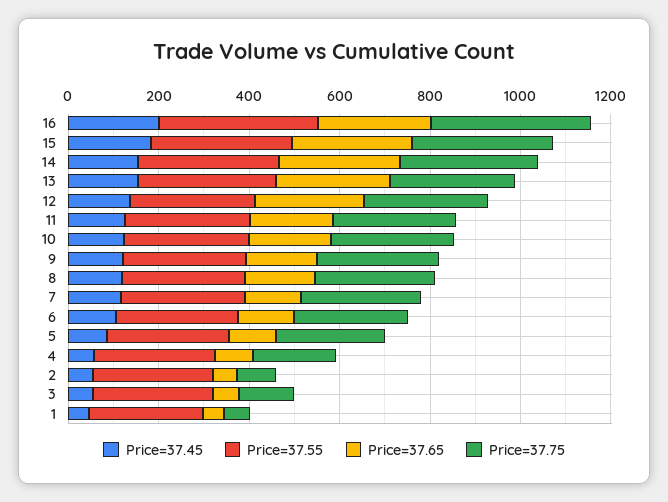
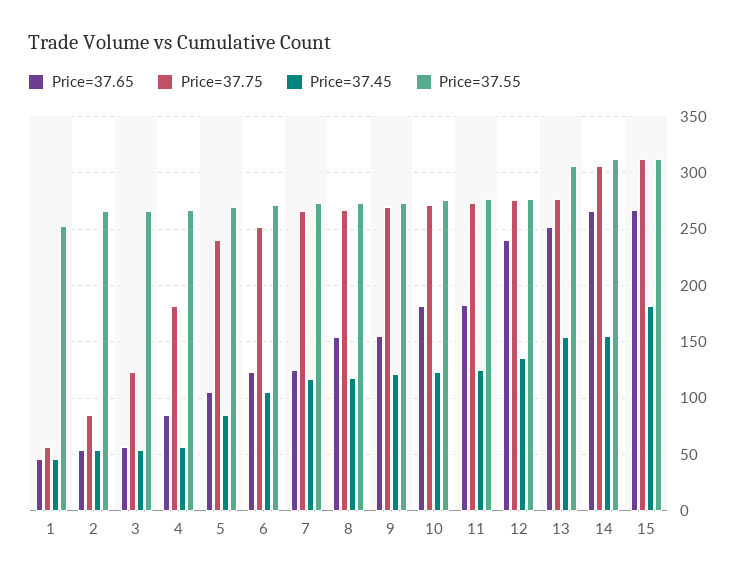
  {
    "Price=37.45": {
-     "16": 200,
      "15": 180,
      "14": 160,
      "13": 150,
      "12": 140,
      "11": 130,
      "10": 120,
      "9": 120,
      "8": 120,
      "7": 120,
      "6": 110,
      "5": 90,
      "4": 60,
      "2": 50,
      "3": 50,
      "1": 50
    },
    "Price=37.55": {
-     "16": 350,
      "15": 310,
      "14": 310,
      "13": 310,
      "12": 280,
      "11": 280,
      "10": 280,
      "9": 270,
      "8": 270,
      "7": 270,
      "6": 270,
      "5": 270,
      "4": 270,
      "2": 270,
      "3": 270,
      "1": 250
    },
    "Price=37.65": {
-     "16": 250,
      "15": 270,
      "14": 270,
      "13": 250,
      "12": 240,
      "11": 180,
      "10": 180,
      "9": 160,
      "8": 150,
      "7": 130,
      "6": 120,
      "5": 110,
      "4": 90,
      "2": 50,
      "3": 60,
      "1": 50
    },
    "Price=37.75": {
-     "16": 350,
      "15": 310,
      "14": 310,
      "13": 280,
      "12": 280,
      "11": 270,
      "10": 270,
      "9": 270,
      "8": 270,
      "7": 270,
      "6": 250,
      "5": 240,
      "4": 180,
      "2": 90,
      "3": 120,
      "1": 60
    }
  }

